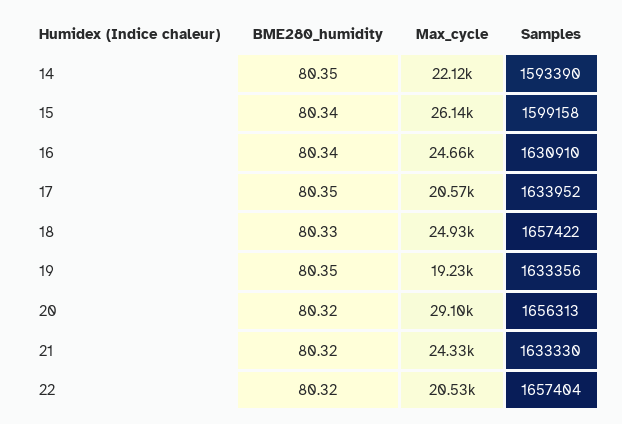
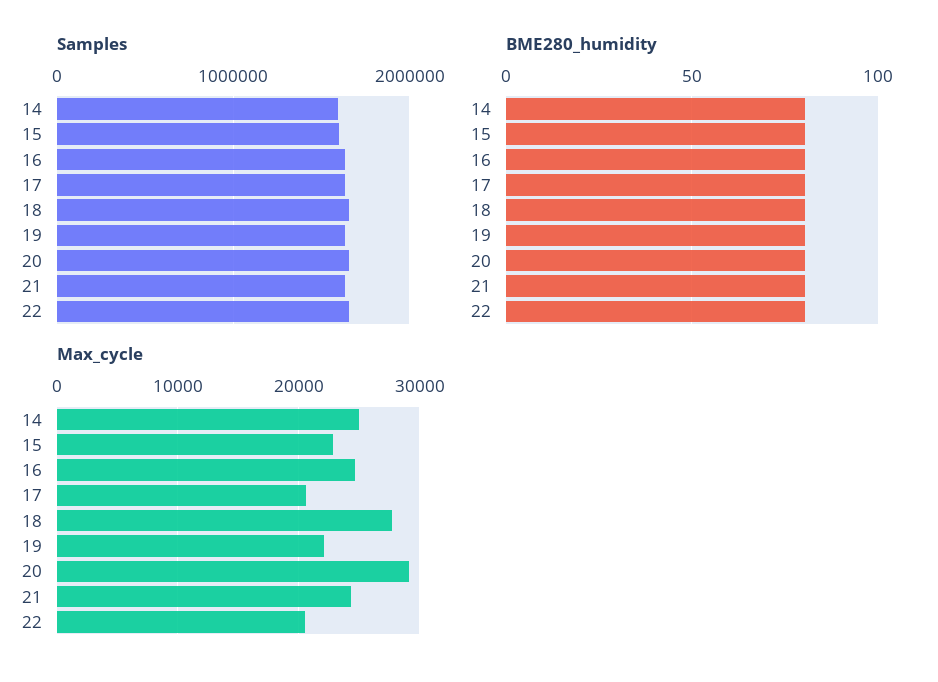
  {
    "BME280_humidity": {
      "14": 80.35,
      "15": 80.34,
      "16": 80.34,
      "17": 80.35,
      "18": 80.33,
      "19": 80.35,
      "20": 80.32,
      "21": 80.32,
      "22": 80.32
    },
    "Max_cycle": {
-     "14": 22120,
+     "14": 25000,
-     "15": 26140,
+     "15": 23000,
      "16": 24660,
      "17": 20570,
-     "18": 24930,
+     "18": 28000,
-     "19": 19230,
+     "19": 22000,
      "20": 29100,
      "21": 24330,
      "22": 20530
    },
    "Samples": {
      "14": 1593390,
      "15": 1599158,
      "16": 1630910,
      "17": 1633952,
      "18": 1657422,
      "19": 1633356,
      "20": 1656313,
      "21": 1633330,
      "22": 1657404
    }
  }

